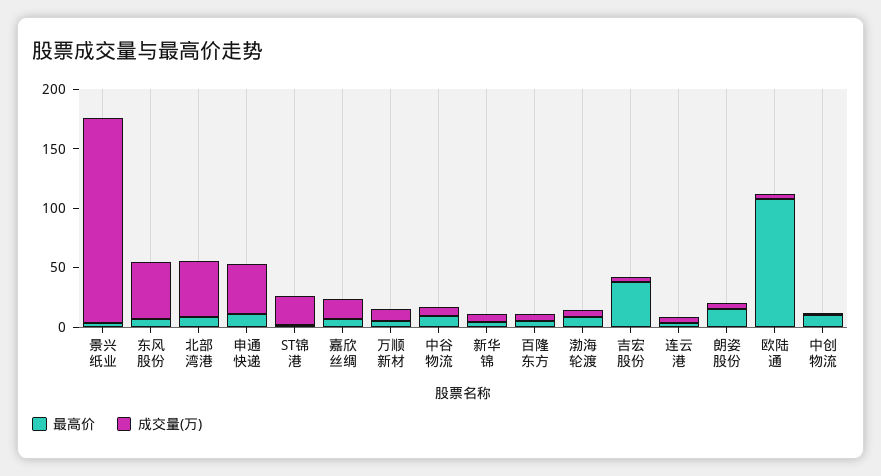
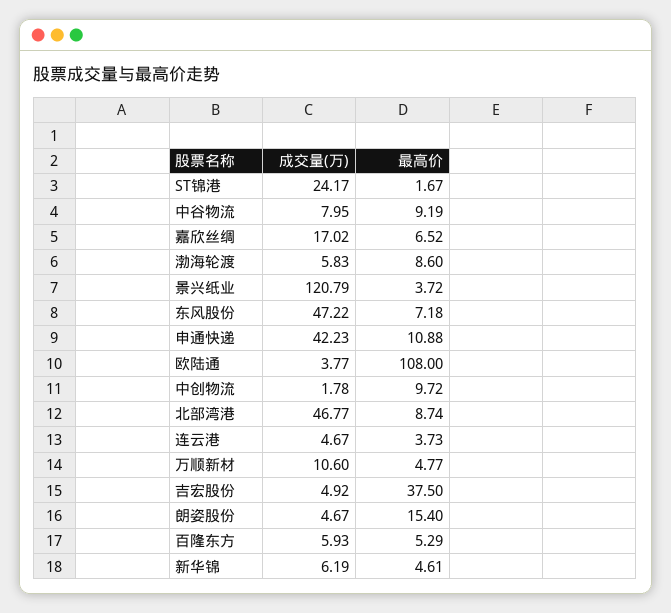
  {
    "最高价": {
      "景兴纸业": 3.72,
      "东风股份": 7.18,
      "北部湾港": 8.74,
      "申通快递": 10.88,
      "ST锦港": 1.67,
      "嘉欣丝绸": 6.52,
      "万顺新材": 4.77,
      "中谷物流": 9.19,
      "新华锦": 4.61,
      "百隆东方": 5.29,
      "渤海轮渡": 8.6,
      "吉宏股份": 37.5,
      "连云港": 3.73,
      "朗姿股份": 15.4,
      "欧陆通": 108,
      "中创物流": 9.72
    },
    "成交量(万)": {
-     "景兴纸业": 170,
+     "景兴纸业": 120.79,
      "东风股份": 47.22,
      "北部湾港": 46.77,
      "申通快递": 42.23,
      "ST锦港": 24.17,
      "嘉欣丝绸": 17.02,
      "万顺新材": 10.6,
      "中谷物流": 7.95,
      "新华锦": 6.19,
      "百隆东方": 5.93,
      "渤海轮渡": 5.83,
      "吉宏股份": 4.92,
      "连云港": 4.67,
      "朗姿股份": 4.67,
      "欧陆通": 3.77,
      "中创物流": 1.78
    }
  }

